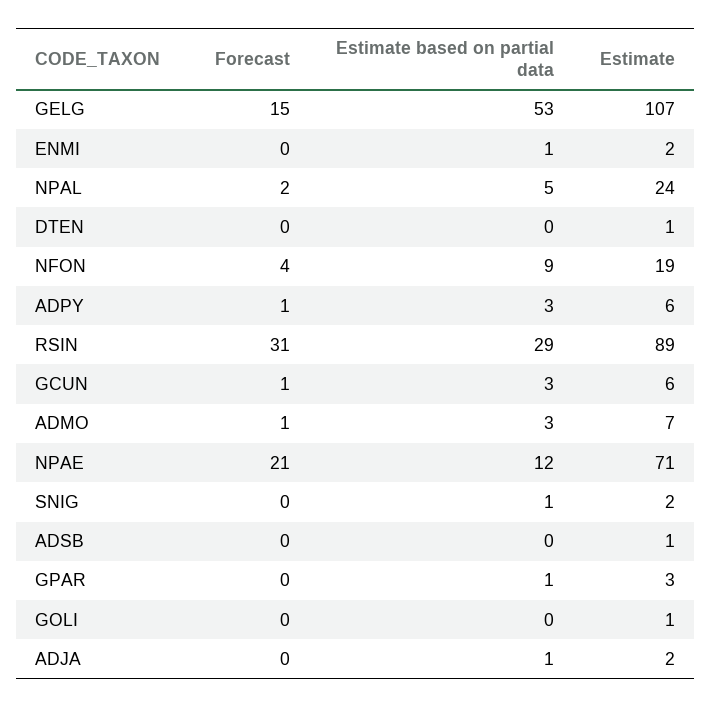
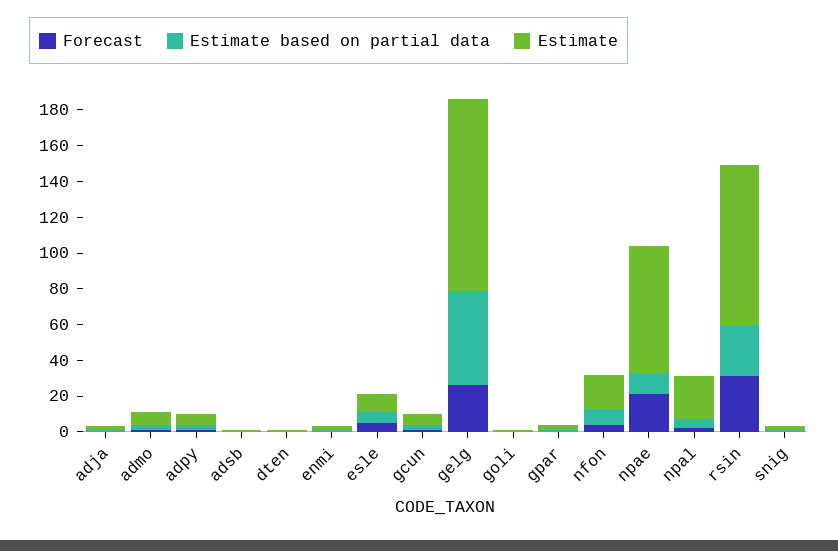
  {
    "Forecast": {
-     "GELG": 15,
+     "GELG": 25,
      "ENMI": 0,
      "NPAL": 2,
      "DTEN": 0,
      "NFON": 4,
      "ADPY": 1,
      "RSIN": 31,
      "GCUN": 1,
      "ADMO": 1,
      "NPAE": 21,
      "SNIG": 0,
      "ADSB": 0,
      "GPAR": 0,
      "GOLI": 0,
-     "ADJA": 0
+     "ADJA": 0,
+     "esle": 5
    },
    "Estimate based on partial data": {
      "GELG": 53,
      "ENMI": 1,
      "NPAL": 5,
      "DTEN": 0,
      "NFON": 9,
      "ADPY": 3,
      "RSIN": 29,
      "GCUN": 3,
      "ADMO": 3,
      "NPAE": 12,
      "SNIG": 1,
      "ADSB": 0,
      "GPAR": 1,
      "GOLI": 0,
-     "ADJA": 1
+     "ADJA": 1,
+     "esle": 5
    },
    "Estimate": {
      "GELG": 107,
      "ENMI": 2,
      "NPAL": 24,
      "DTEN": 1,
      "NFON": 19,
      "ADPY": 6,
      "RSIN": 89,
      "GCUN": 6,
      "ADMO": 7,
      "NPAE": 71,
      "SNIG": 2,
      "ADSB": 1,
      "GPAR": 3,
      "GOLI": 1,
-     "ADJA": 2
+     "ADJA": 2,
+     "esle": 10
    }
  }

